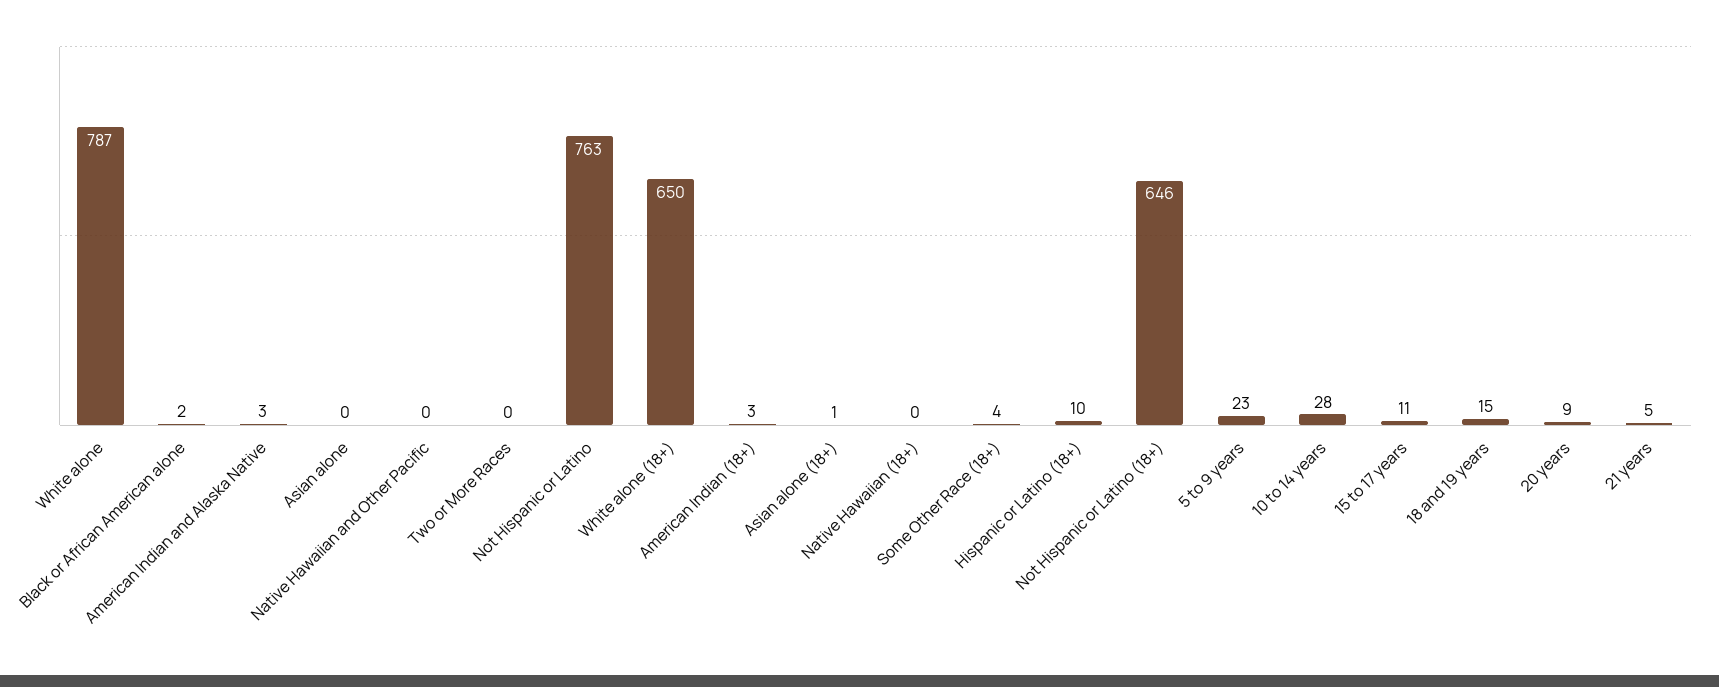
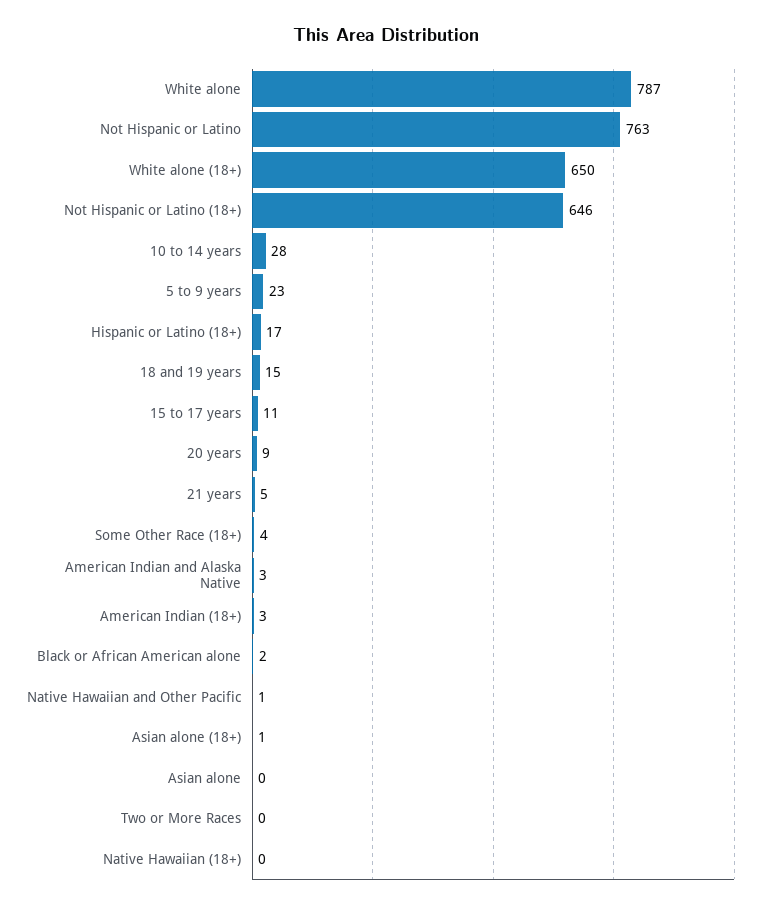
  {
    "White alone": 787,
    "Black or African American alone": 2,
    "American Indian and Alaska Native": 3,
    "Asian alone": 0,
-   "Native Hawaiian and Other Pacific": 0,
+   "Native Hawaiian and Other Pacific": 1,
    "Two or More Races": 0,
    "Not Hispanic or Latino": 763,
    "White alone (18+)": 650,
    "American Indian (18+)": 3,
    "Asian alone (18+)": 1,
    "Native Hawaiian (18+)": 0,
    "Some Other Race (18+)": 4,
-   "Hispanic or Latino (18+)": 10,
+   "Hispanic or Latino (18+)": 17,
    "Not Hispanic or Latino (18+)": 646,
    "5 to 9 years": 23,
    "10 to 14 years": 28,
    "15 to 17 years": 11,
    "18 and 19 years": 15,
    "20 years": 9,
    "21 years": 5
  }

